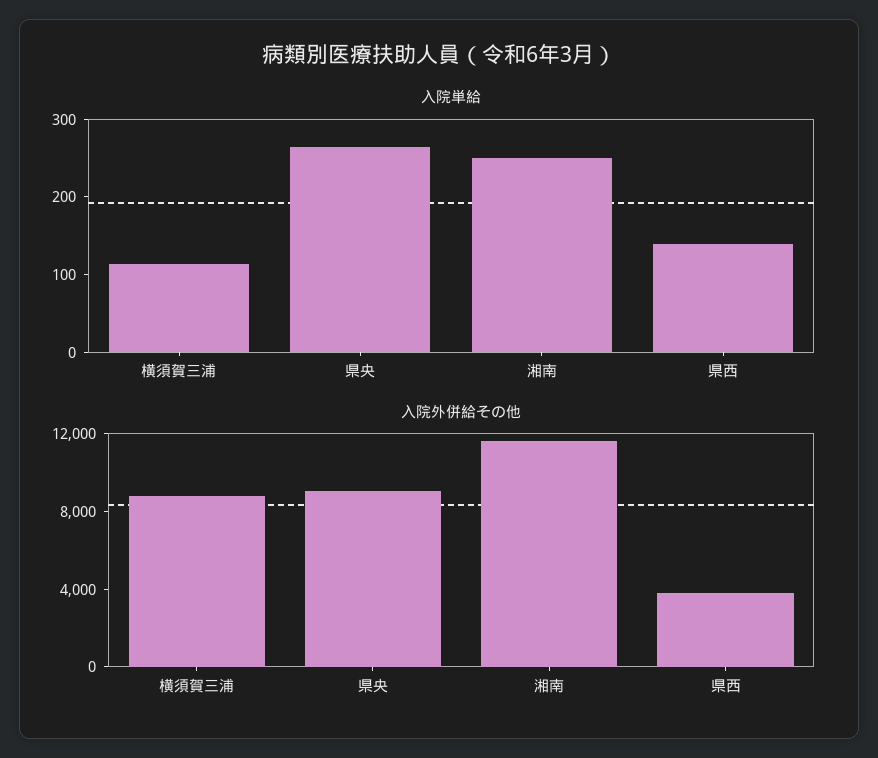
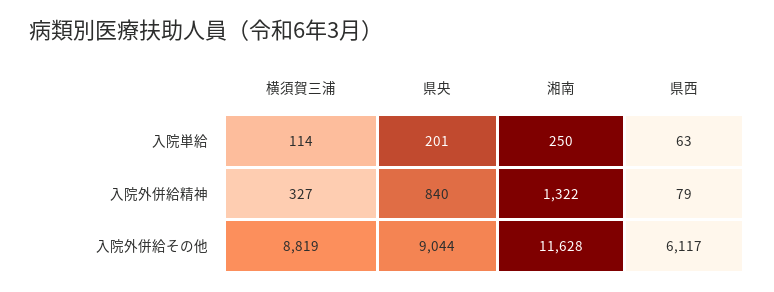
  {
    "入院単給": {
      "横須賀三浦": 114,
-     "県央": 260,
+     "県央": 201,
      "湘南": 250,
-     "県西": 140
+     "県西": 63
    },
    "入院外併給その他": {
      "横須賀三浦": 8819,
      "県央": 9044,
      "湘南": 11628,
-     "県西": 4000
+     "県西": 6117
-   }
+   },
+   "入院外併給精神": {
+     "横須賀三浦": 327,
+     "県央": 840,
+     "湘南": 1322,
+     "県西": 79
+   }
  }

